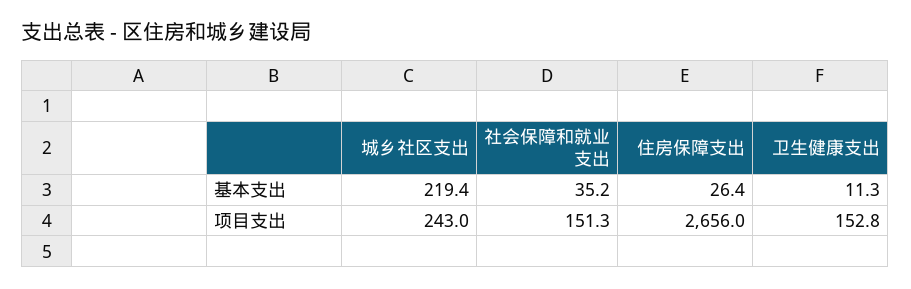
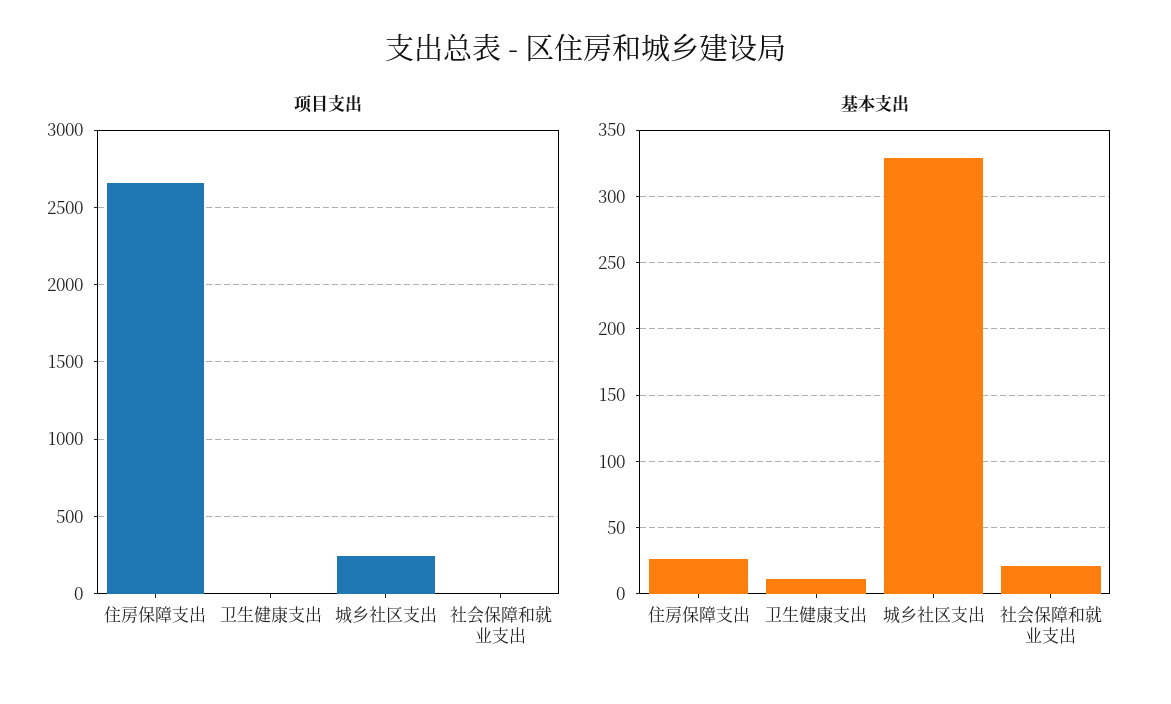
  {
    "基本支出": {
-     "城乡社区支出": 219.4,
+     "城乡社区支出": 330,
-     "社会保障和就业支出": 35.2,
+     "社会保障和就业支出": 20,
      "住房保障支出": 26.4,
      "卫生健康支出": 11.3
    },
    "项目支出": {
      "城乡社区支出": 243,
-     "社会保障和就业支出": 151.3,
+     "社会保障和就业支出": 0,
      "住房保障支出": 2656,
-     "卫生健康支出": 152.8
+     "卫生健康支出": 0
    }
  }

